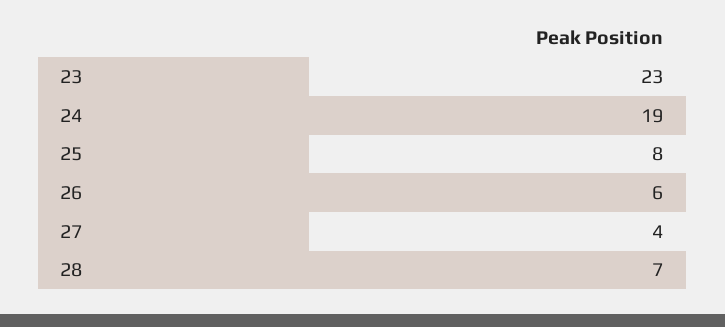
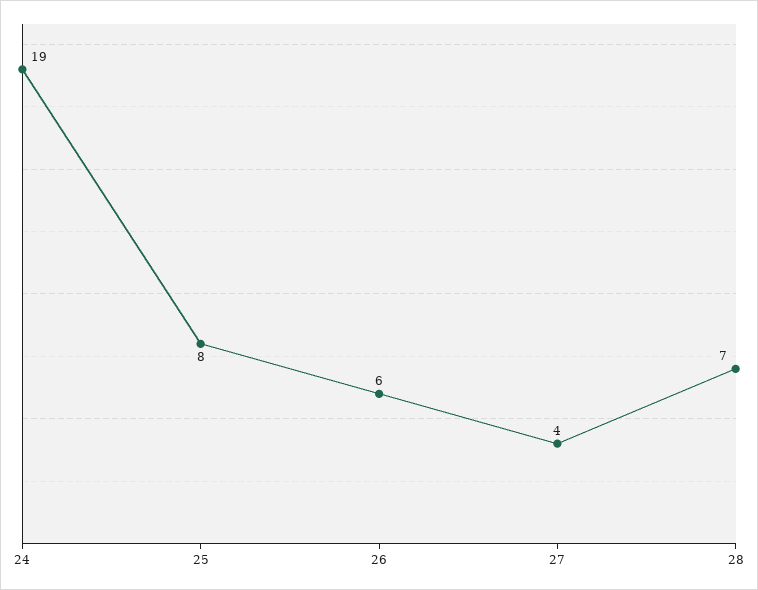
  {
-   "23": 23,
    "24": 19,
    "25": 8,
    "26": 6,
    "27": 4,
    "28": 7
  }

